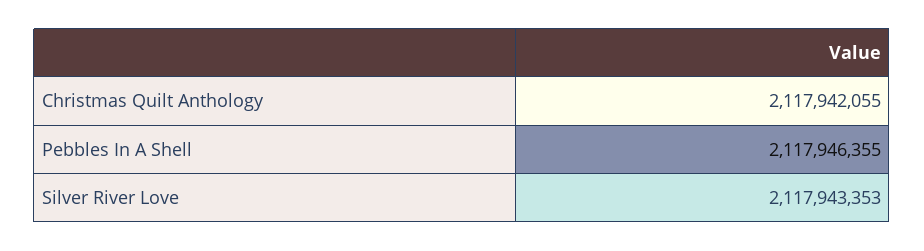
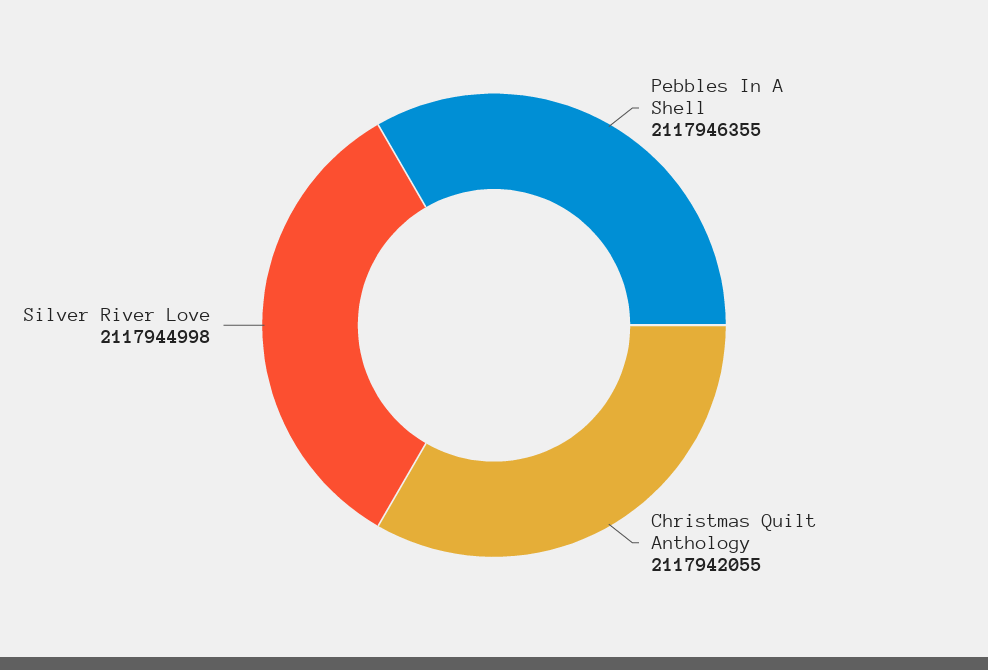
  {
    "Christmas Quilt Anthology": 2117942055,
    "Pebbles In A Shell": 2117946355,
-   "Silver River Love": 2117943353
+   "Silver River Love": 2117944998
  }

